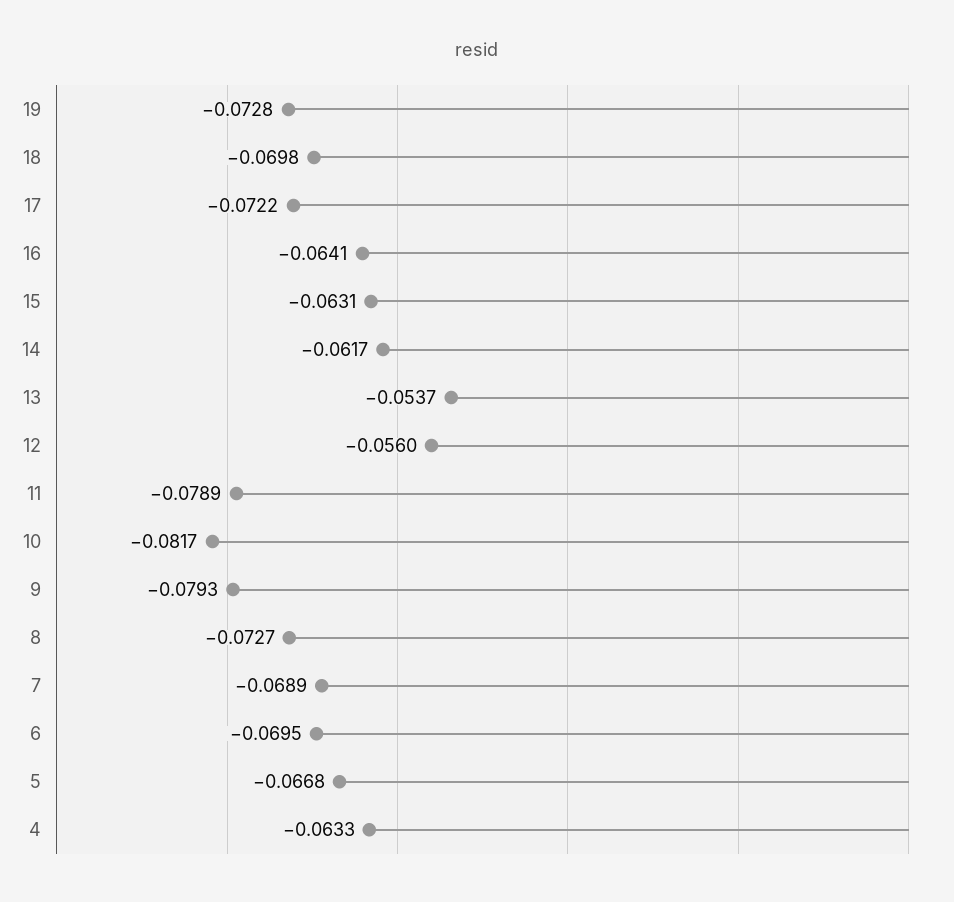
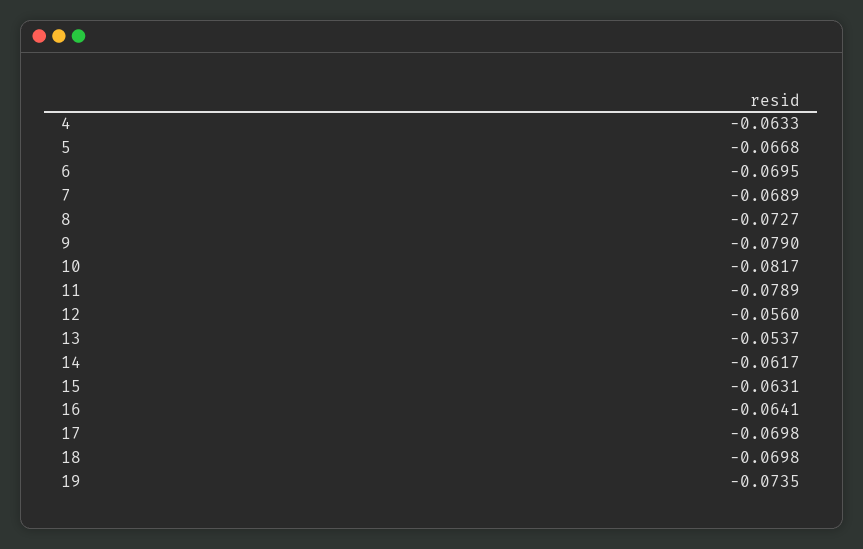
  {
-   "19": -0.0728,
+   "19": -0.0735,
    "18": -0.0698,
-   "17": -0.0722,
+   "17": -0.0698,
    "16": -0.0641,
    "15": -0.0631,
    "14": -0.0617,
    "13": -0.0537,
    "12": -0.056,
    "11": -0.0789,
    "10": -0.0817,
-   "9": -0.0793,
+   "9": -0.079,
    "8": -0.0727,
    "7": -0.0689,
    "6": -0.0695,
    "5": -0.0668,
    "4": -0.0633
  }

